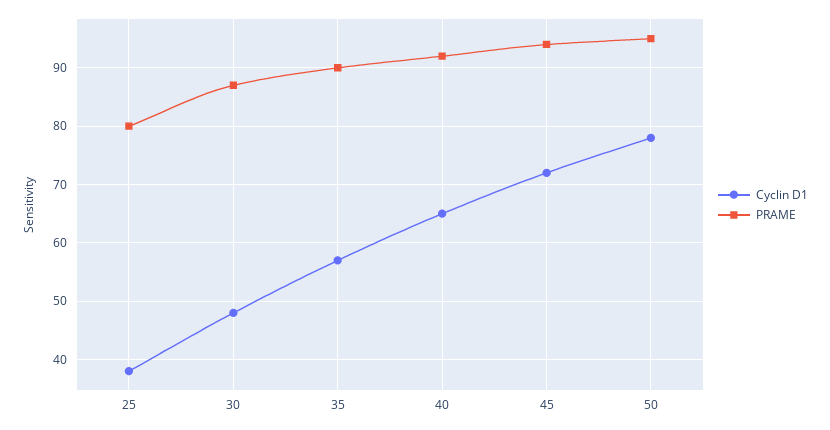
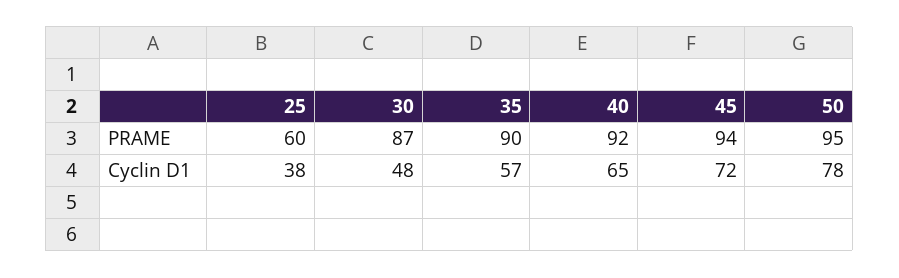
  {
    "Cyclin D1": {
      "25": 38,
      "30": 48,
      "35": 57,
      "40": 65,
      "45": 72,
      "50": 78
    },
    "PRAME": {
-     "25": 80,
+     "25": 60,
      "30": 87,
      "35": 90,
      "40": 92,
      "45": 94,
      "50": 95
    }
  }

